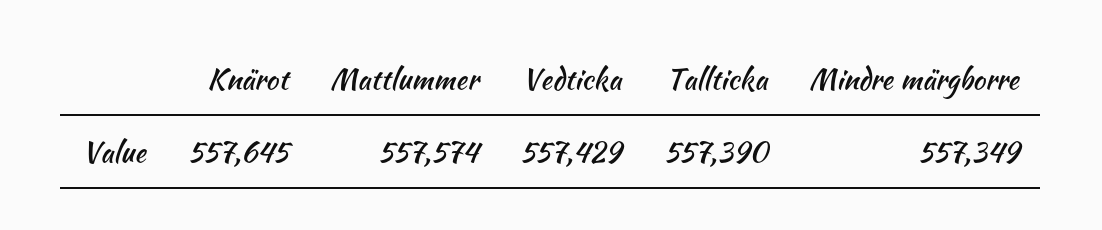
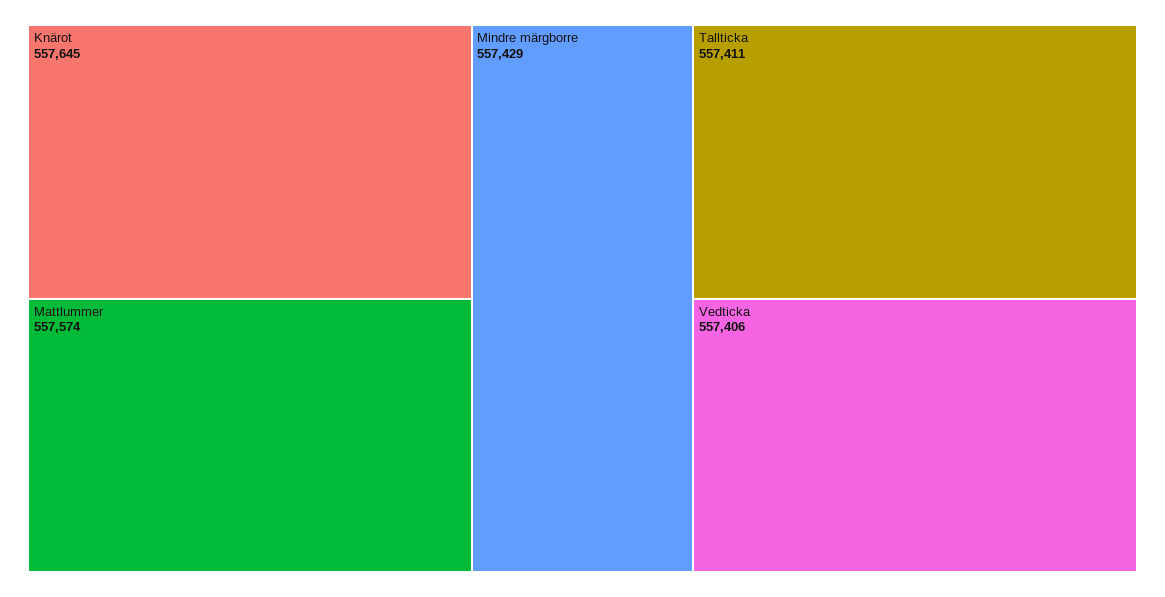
  {
    "Knärot": 557645,
    "Mattlummer": 557574,
-   "Vedticka": 557429,
+   "Vedticka": 557406,
-   "Tallticka": 557390,
+   "Tallticka": 557411,
-   "Mindre märgborre": 557349
+   "Mindre märgborre": 557429
  }

